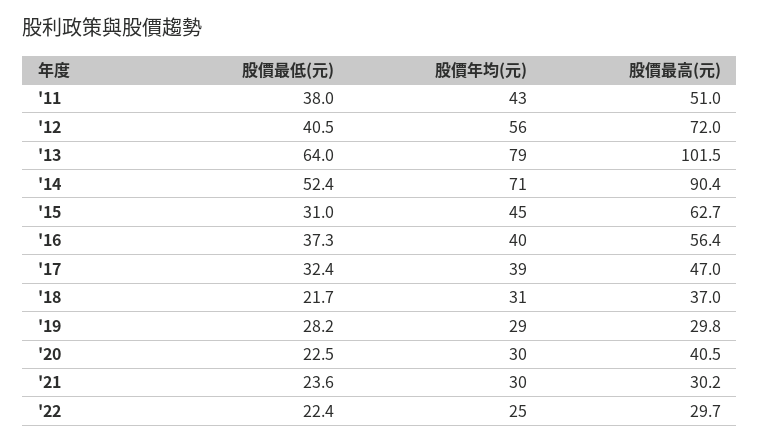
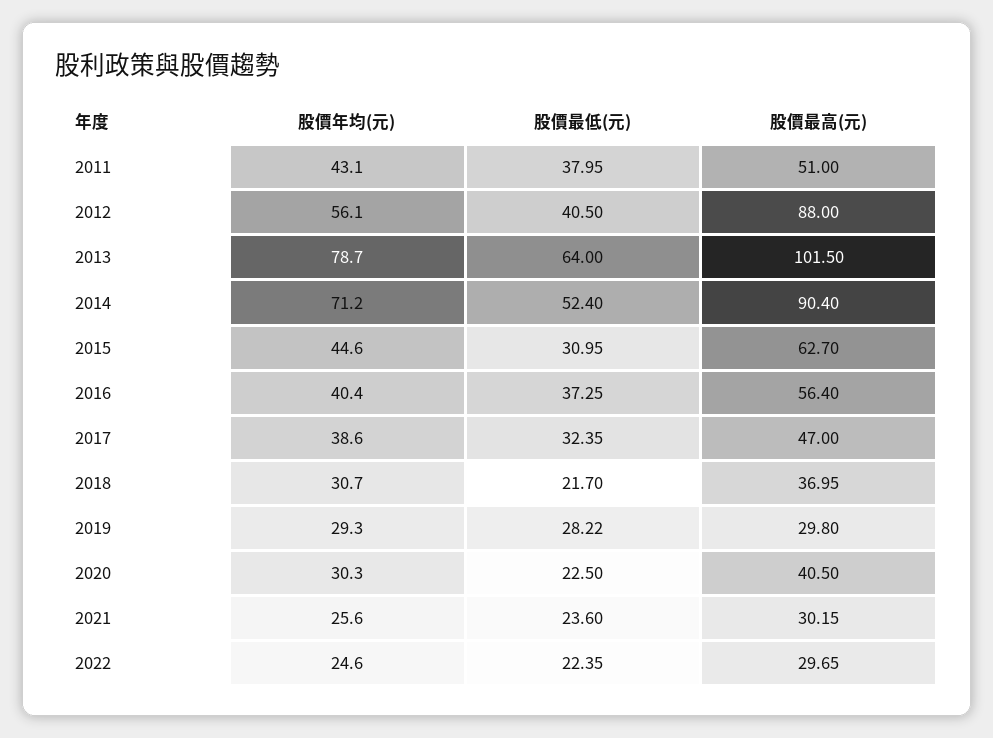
  {
    "股價最低(元)": {
      "'11": 37.95,
      "'12": 40.5,
      "'13": 64,
      "'14": 52.4,
      "'15": 30.95,
      "'16": 37.25,
      "'17": 32.35,
      "'18": 21.7,
      "'19": 28.22,
      "'20": 22.5,
      "'21": 23.6,
      "'22": 22.35
    },
    "股價年均(元)": {
      "'11": 43.1,
      "'12": 56.1,
      "'13": 78.7,
      "'14": 71.2,
      "'15": 44.6,
      "'16": 40.4,
      "'17": 38.6,
      "'18": 30.7,
      "'19": 29.3,
      "'20": 30.3,
-     "'21": 30,
+     "'21": 25.6,
      "'22": 24.6
    },
    "股價最高(元)": {
      "'11": 51,
-     "'12": 72,
+     "'12": 88,
      "'13": 101.5,
      "'14": 90.4,
      "'15": 62.7,
      "'16": 56.4,
      "'17": 47,
      "'18": 36.95,
      "'19": 29.8,
      "'20": 40.5,
      "'21": 30.15,
      "'22": 29.65
    }
  }

